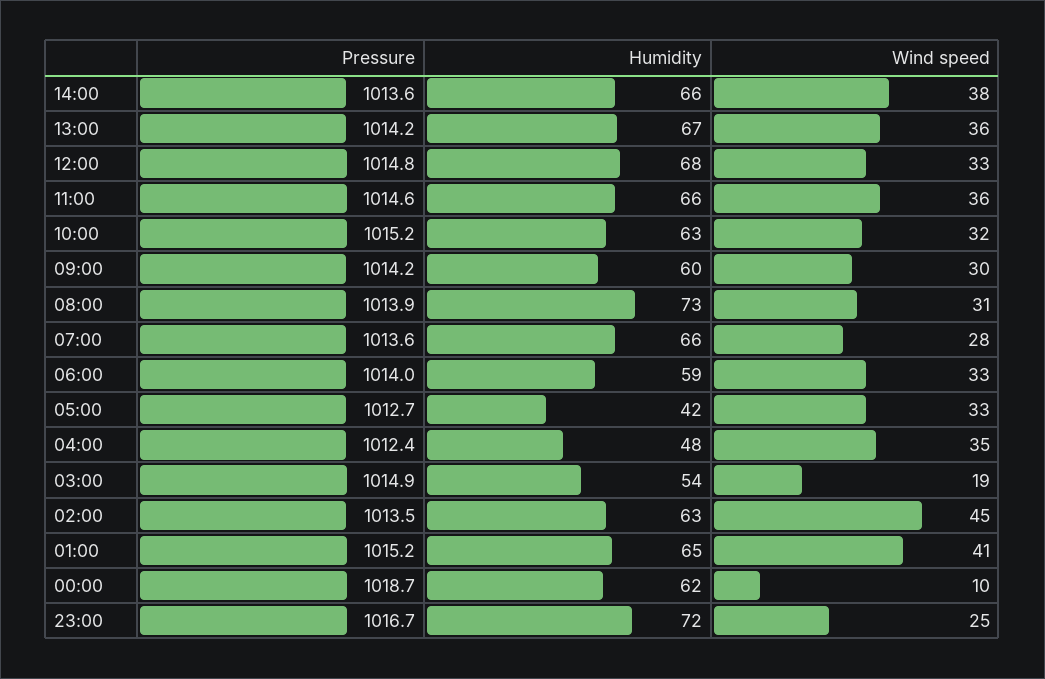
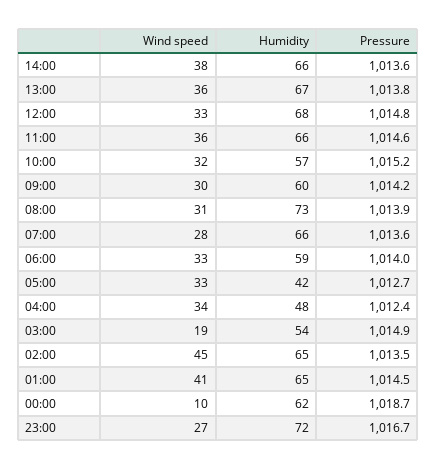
  {
    "Pressure": {
      "14:00": 1013.6,
-     "13:00": 1014.2,
+     "13:00": 1013.8,
      "12:00": 1014.8,
      "11:00": 1014.6,
      "10:00": 1015.2,
      "09:00": 1014.2,
      "08:00": 1013.9,
      "07:00": 1013.6,
      "06:00": 1014,
      "05:00": 1012.7,
      "04:00": 1012.4,
      "03:00": 1014.9,
      "02:00": 1013.5,
-     "01:00": 1015.2,
+     "01:00": 1014.5,
      "00:00": 1018.7,
      "23:00": 1016.7
    },
    "Humidity": {
      "14:00": 66,
      "13:00": 67,
      "12:00": 68,
      "11:00": 66,
-     "10:00": 63,
+     "10:00": 57,
      "09:00": 60,
      "08:00": 73,
      "07:00": 66,
      "06:00": 59,
      "05:00": 42,
      "04:00": 48,
      "03:00": 54,
-     "02:00": 63,
+     "02:00": 65,
      "01:00": 65,
      "00:00": 62,
      "23:00": 72
    },
    "Wind speed": {
      "14:00": 38,
      "13:00": 36,
      "12:00": 33,
      "11:00": 36,
      "10:00": 32,
      "09:00": 30,
      "08:00": 31,
      "07:00": 28,
      "06:00": 33,
      "05:00": 33,
-     "04:00": 35,
+     "04:00": 34,
      "03:00": 19,
      "02:00": 45,
      "01:00": 41,
      "00:00": 10,
-     "23:00": 25
+     "23:00": 27
    }
  }

